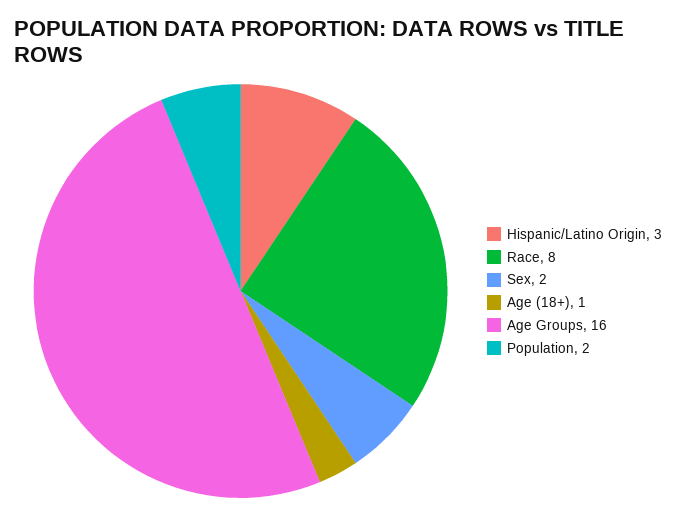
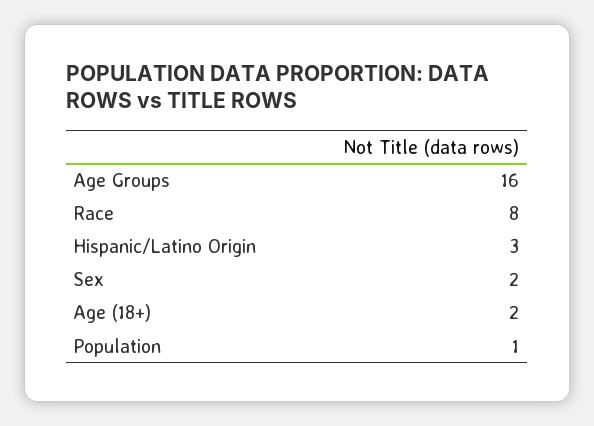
  {
    "Hispanic/Latino Origin": 3,
    "Race": 8,
    "Sex": 2,
-   "Age (18+)": 1,
+   "Age (18+)": 2,
    "Age Groups": 16,
-   "Population": 2
+   "Population": 1
  }

